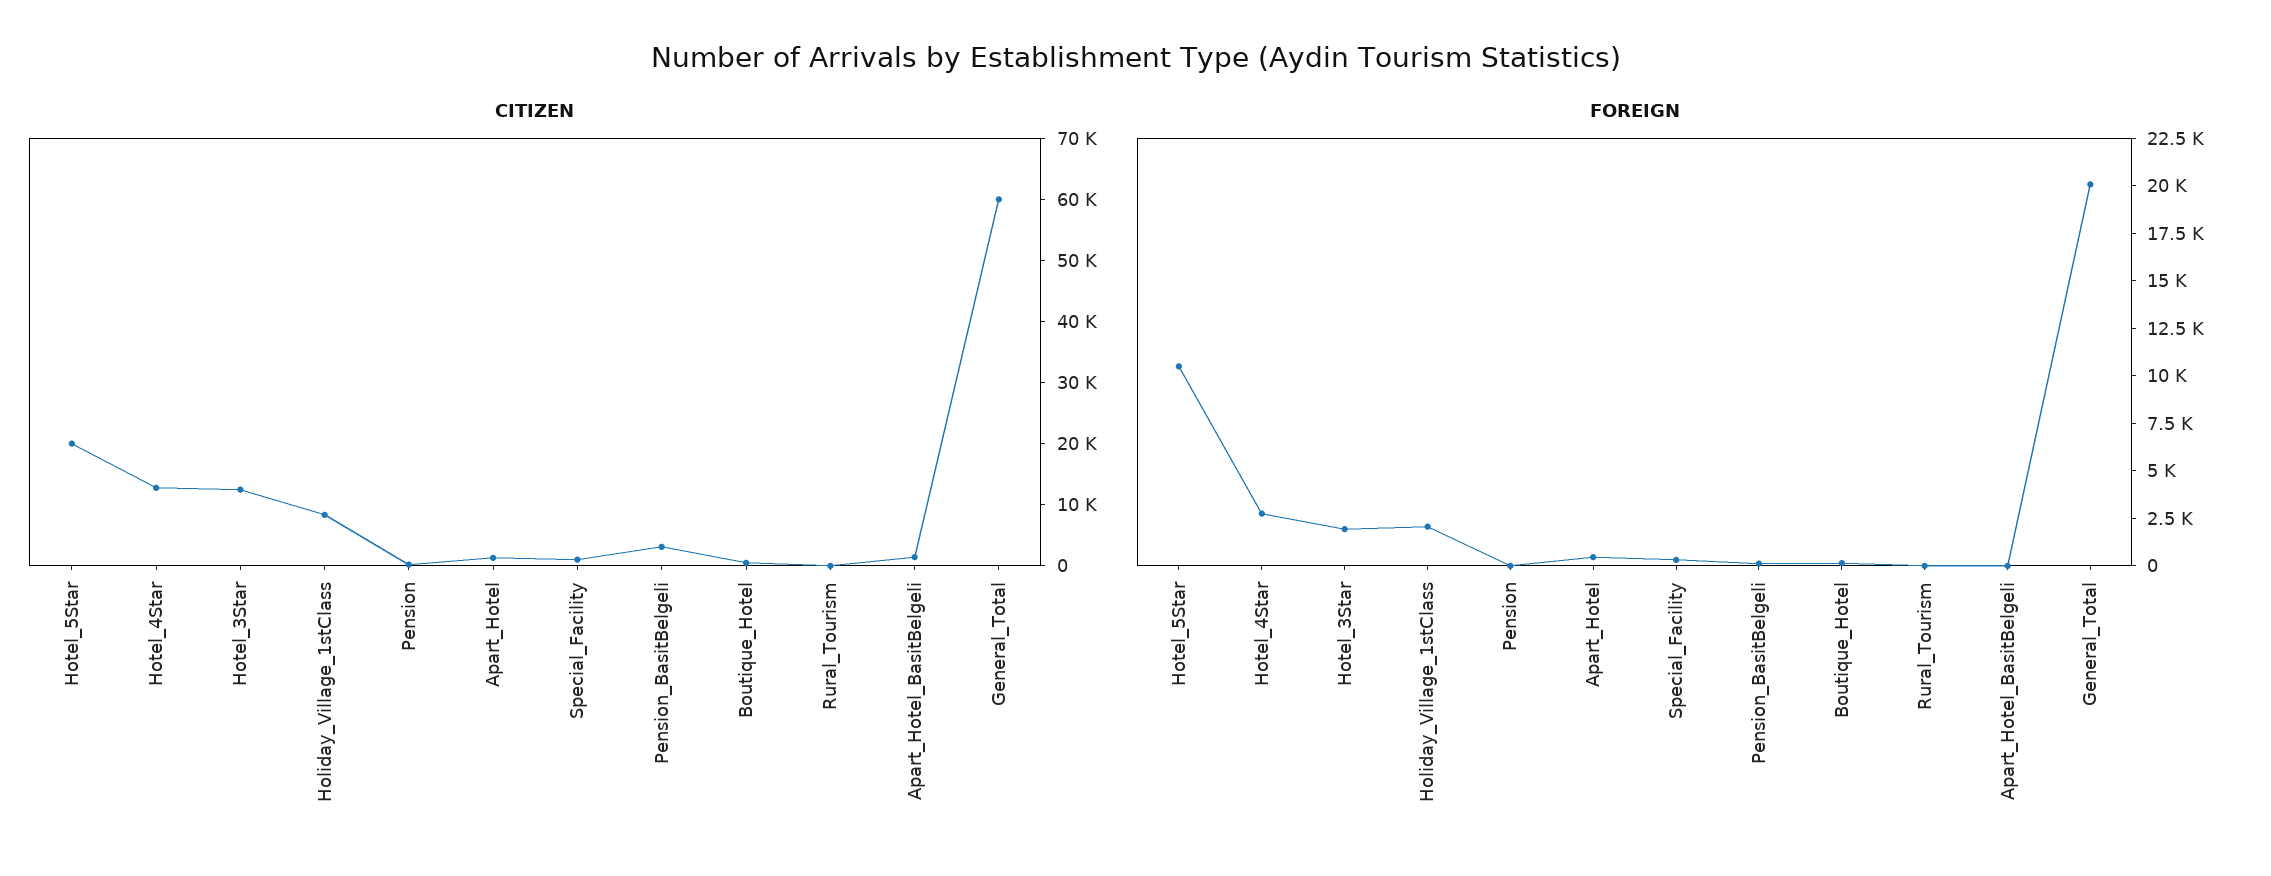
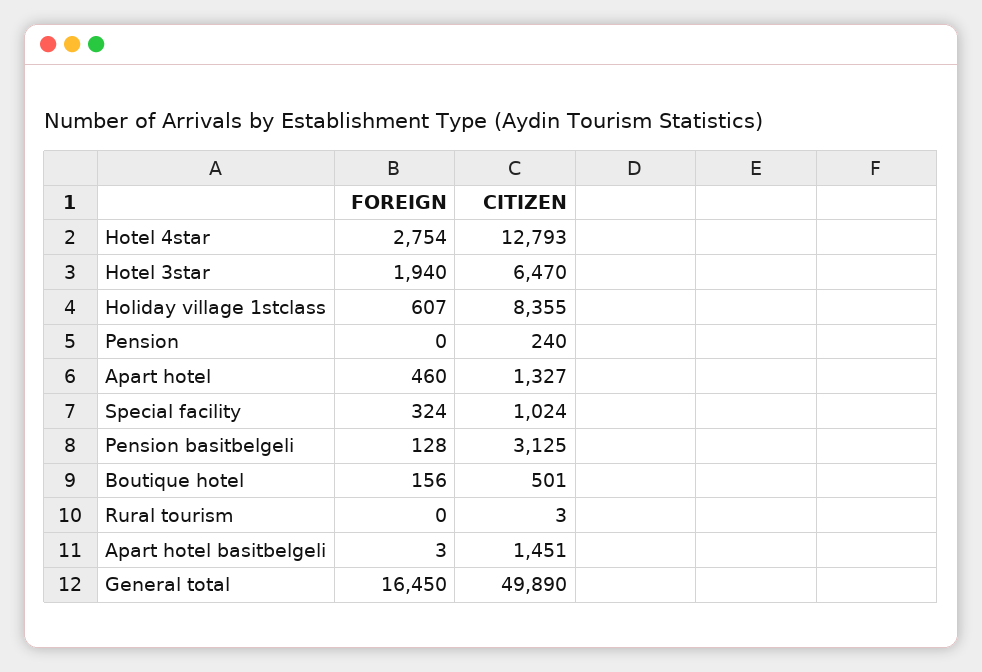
  {
    "CITIZEN": {
-     "Hotel_5Star": 20000,
      "Hotel_4Star": 12793,
-     "Hotel_3Star": 12000,
+     "Hotel_3Star": 6470,
      "Holiday_Village_1stClass": 8355,
      "Pension": 240,
      "Apart_Hotel": 1327,
      "Special_Facility": 1024,
      "Pension_BasitBelgeli": 3125,
      "Boutique_Hotel": 501,
      "Rural_Tourism": 3,
      "Apart_Hotel_BasitBelgeli": 1451,
-     "General_Total": 60000
+     "General_Total": 49890
    },
    "FOREIGN": {
-     "Hotel_5Star": 10500,
      "Hotel_4Star": 2754,
      "Hotel_3Star": 1940,
-     "Holiday_Village_1stClass": 2000,
+     "Holiday_Village_1stClass": 607,
      "Pension": 0,
      "Apart_Hotel": 460,
      "Special_Facility": 324,
      "Pension_BasitBelgeli": 128,
      "Boutique_Hotel": 156,
      "Rural_Tourism": 0,
      "Apart_Hotel_BasitBelgeli": 3,
-     "General_Total": 20000
+     "General_Total": 16450
    }
  }

